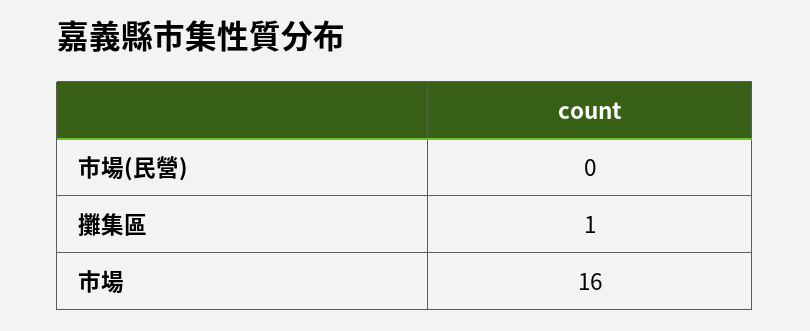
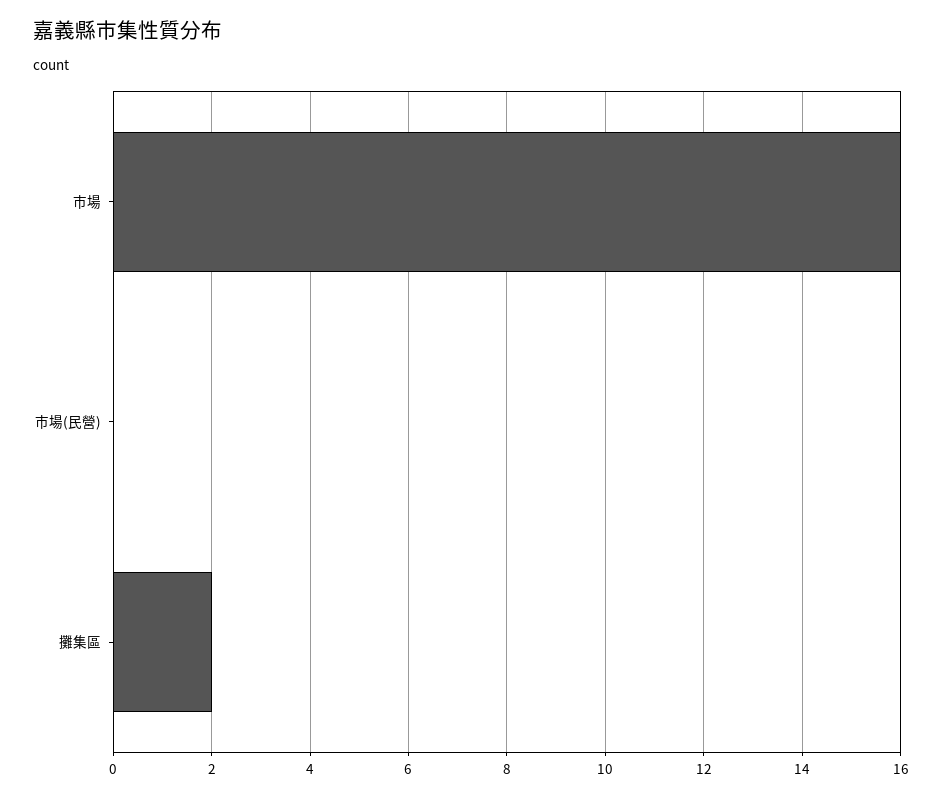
  {
    "市場(民營)": 0,
-   "攤集區": 1,
+   "攤集區": 2,
    "市場": 16
  }

